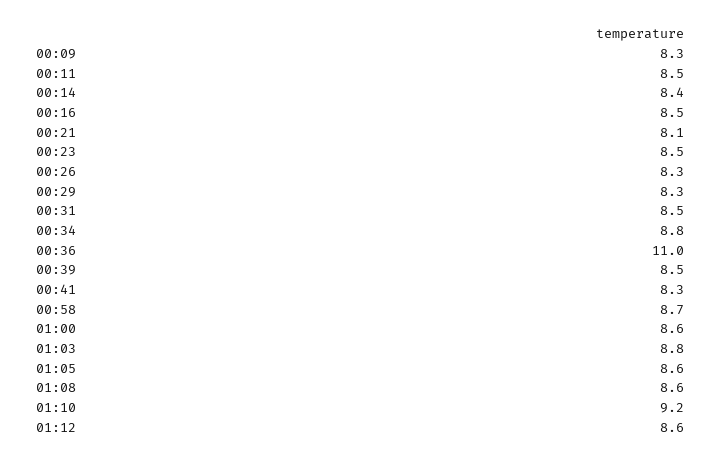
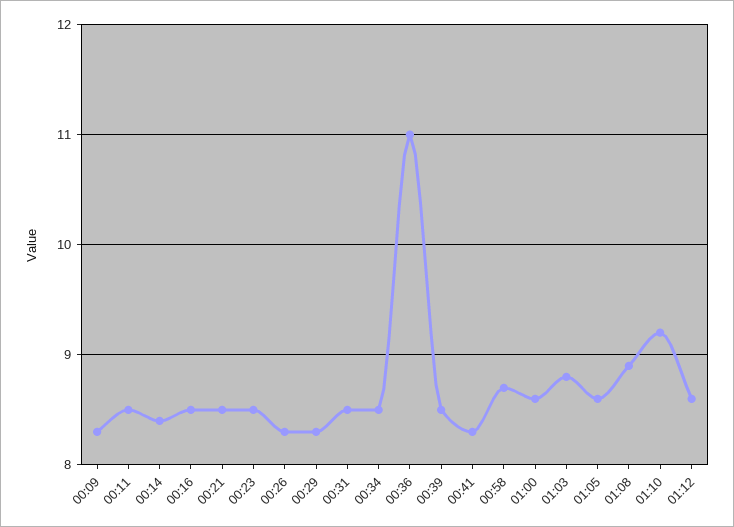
  {
    "00:09": 8.3,
    "00:11": 8.5,
    "00:14": 8.4,
    "00:16": 8.5,
-   "00:21": 8.1,
+   "00:21": 8.5,
    "00:23": 8.5,
    "00:26": 8.3,
    "00:29": 8.3,
    "00:31": 8.5,
-   "00:34": 8.8,
+   "00:34": 8.5,
    "00:36": 11,
    "00:39": 8.5,
    "00:41": 8.3,
    "00:58": 8.7,
    "01:00": 8.6,
    "01:03": 8.8,
    "01:05": 8.6,
-   "01:08": 8.6,
+   "01:08": 8.9,
    "01:10": 9.2,
    "01:12": 8.6
  }

